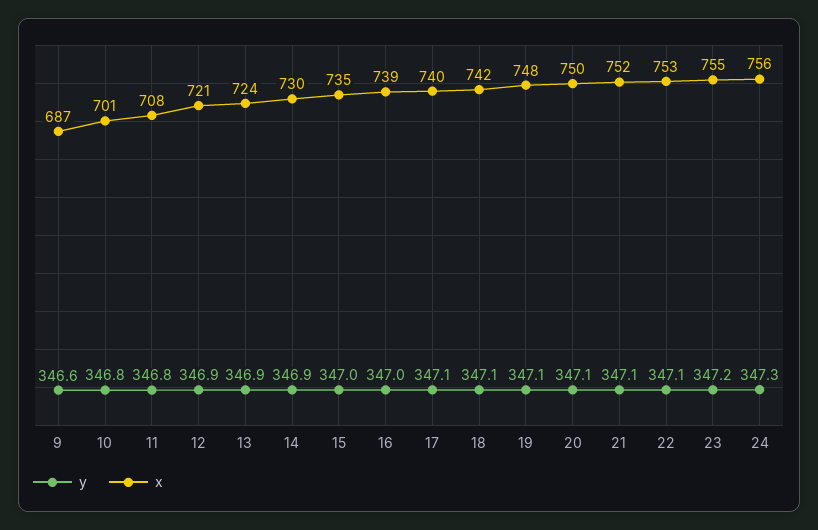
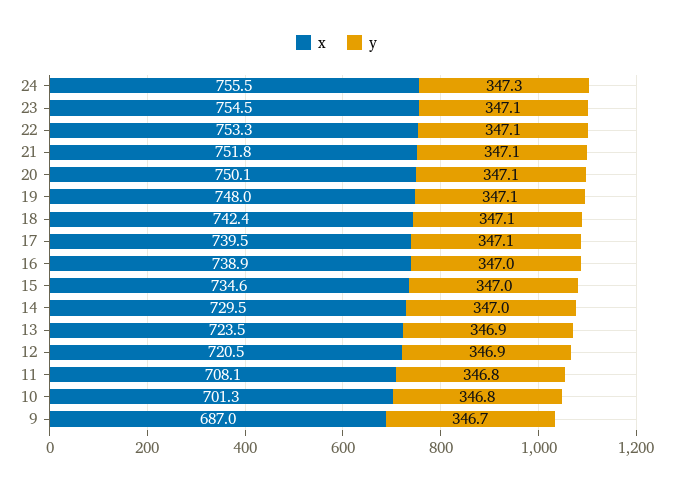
  {
    "y": {
-     "9": 346.6,
+     "9": 346.7,
      "10": 346.8,
      "11": 346.8,
      "12": 346.9,
      "13": 346.9,
-     "14": 346.9,
+     "14": 347,
      "15": 347,
      "16": 347,
      "17": 347.1,
      "18": 347.1,
      "19": 347.1,
      "20": 347.1,
      "21": 347.1,
      "22": 347.1,
-     "23": 347.2,
+     "23": 347.1,
      "24": 347.3
    },
    "x": {
      "9": 687,
      "10": 701.3,
      "11": 708.1,
      "12": 720.5,
      "13": 723.5,
      "14": 729.5,
      "15": 734.6,
      "16": 738.9,
      "17": 739.5,
      "18": 742.4,
      "19": 748,
      "20": 750.1,
      "21": 751.8,
      "22": 753.3,
      "23": 754.5,
      "24": 755.5
    }
  }

